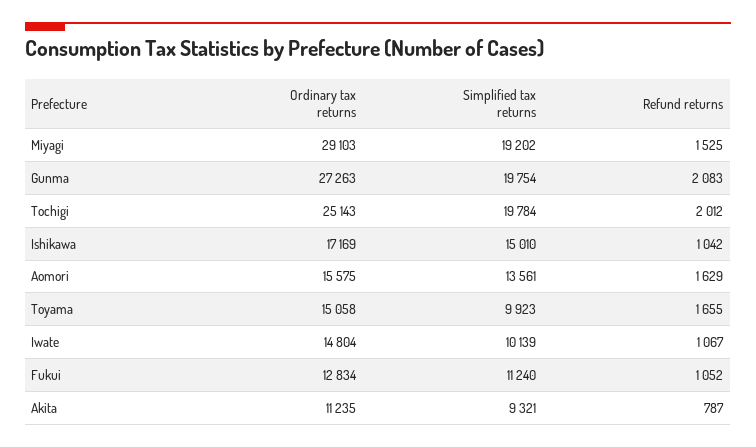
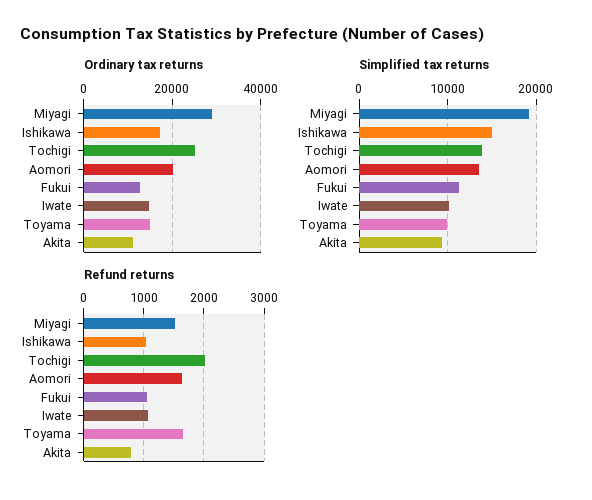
  {
    "Ordinary tax returns": {
      "Miyagi": 29103,
-     "Gunma": 27263,
      "Tochigi": 25143,
      "Ishikawa": 17169,
-     "Aomori": 15575,
+     "Aomori": 20000,
      "Toyama": 15058,
      "Iwate": 14804,
      "Fukui": 12834,
      "Akita": 11235
    },
    "Simplified tax returns": {
      "Miyagi": 19202,
-     "Gunma": 19754,
-     "Tochigi": 19784,
+     "Tochigi": 14000,
      "Ishikawa": 15010,
      "Aomori": 13561,
      "Toyama": 9923,
      "Iwate": 10139,
      "Fukui": 11240,
      "Akita": 9321
    },
    "Refund returns": {
      "Miyagi": 1525,
-     "Gunma": 2083,
      "Tochigi": 2012,
      "Ishikawa": 1042,
      "Aomori": 1629,
      "Toyama": 1655,
      "Iwate": 1067,
      "Fukui": 1052,
      "Akita": 787
    }
  }

